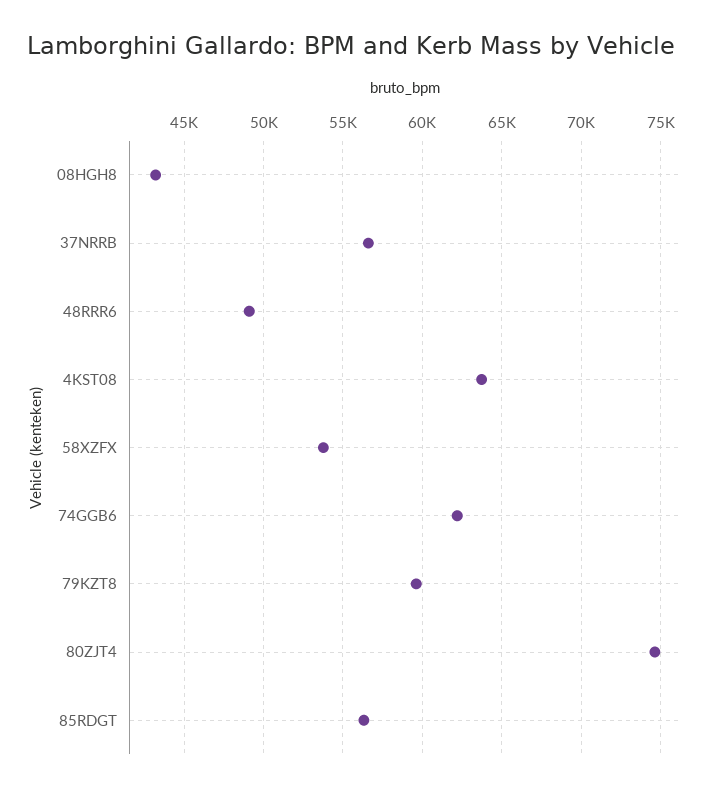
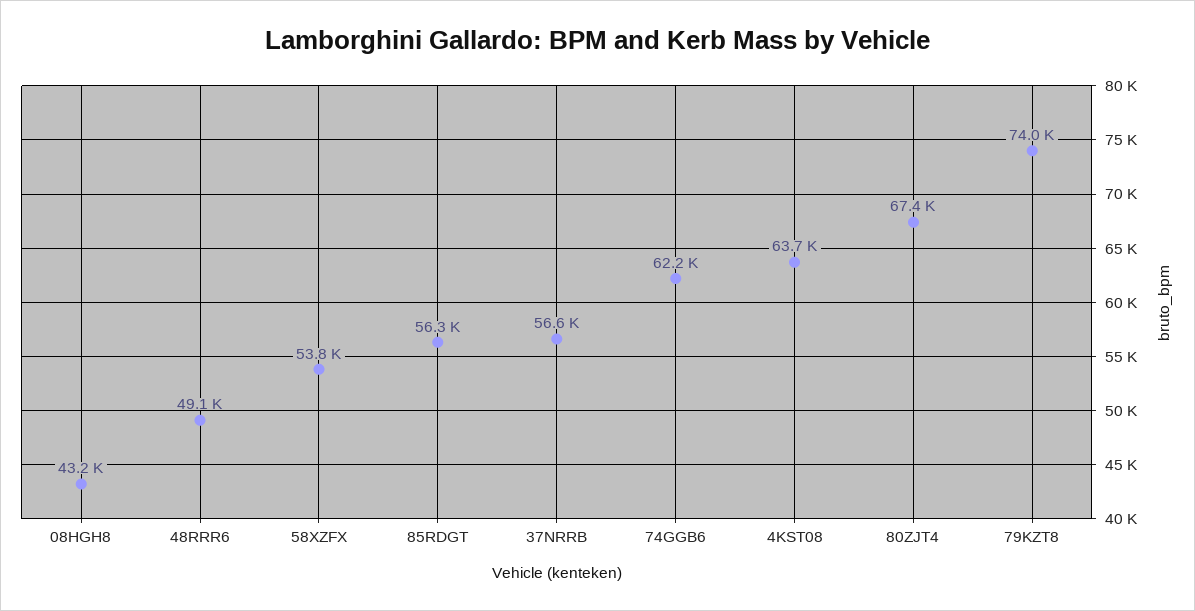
  {
    "08HGH8": 43200,
    "37NRRB": 56600,
    "48RRR6": 49100,
    "4KST08": 63700,
    "58XZFX": 53800,
    "74GGB6": 62200,
-   "79KZT8": 59500,
+   "79KZT8": 74000,
-   "80ZJT4": 74500,
+   "80ZJT4": 67400,
    "85RDGT": 56300
  }

